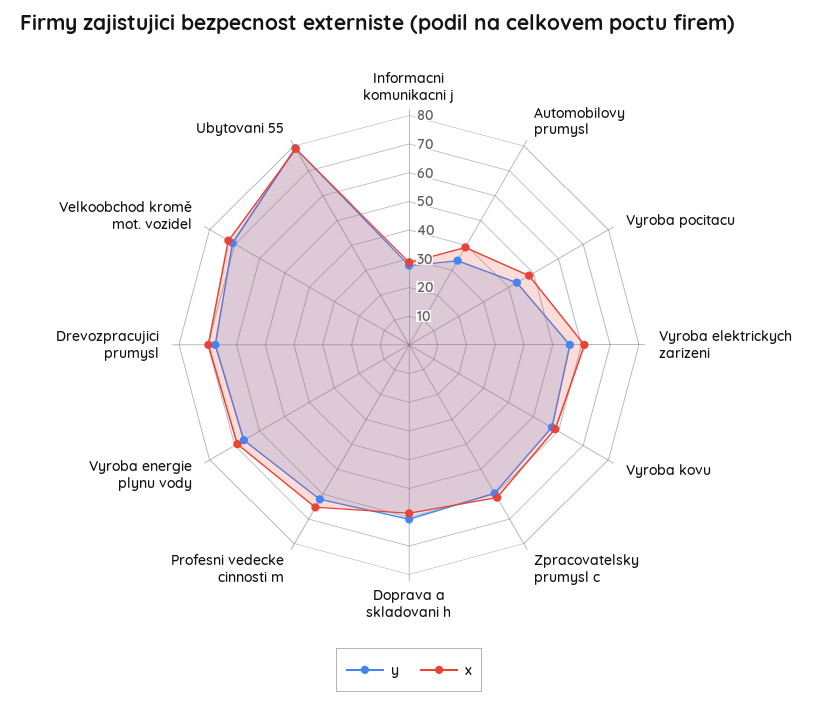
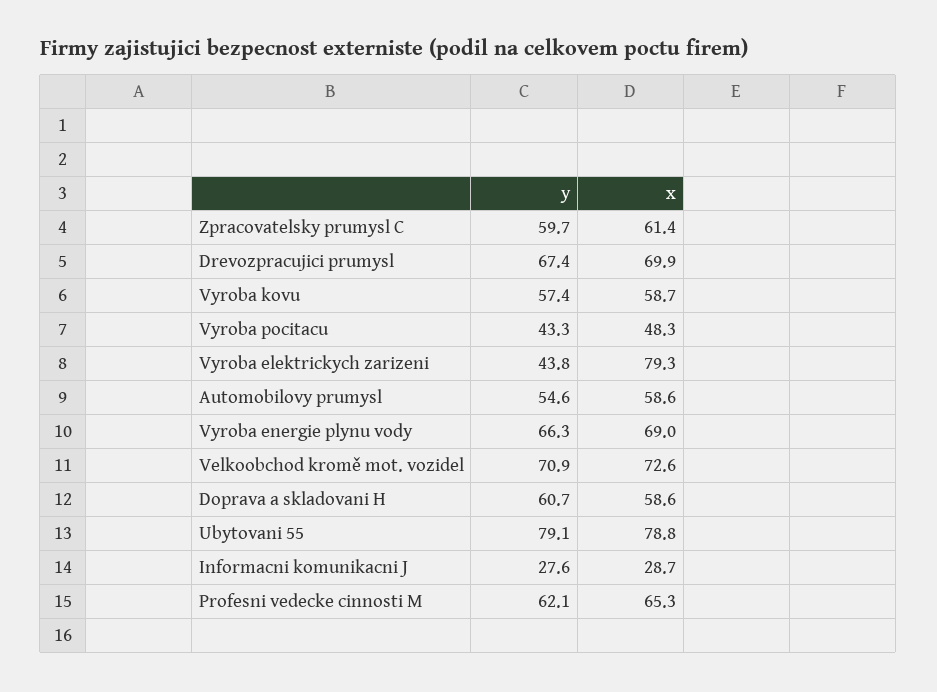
  {
    "y": {
      "Informacni komunikacni j": 27.6,
-     "Automobilovy prumysl": 35,
+     "Automobilovy prumysl": 54.6,
      "Vyroba pocitacu": 43.3,
-     "Vyroba elektrickych zarizeni": 55,
+     "Vyroba elektrickych zarizeni": 43.8,
      "Vyroba kovu": 57.4,
      "Zpracovatelsky prumysl c": 59.7,
      "Doprava a skladovani h": 60.7,
      "Profesni vedecke cinnosti m": 62.1,
      "Vyroba energie plynu vody": 66.3,
      "Drevozpracujici prumysl": 67.4,
      "Velkoobchod kromě mot. vozidel": 70.9,
      "Ubytovani 55": 79.1
    },
    "x": {
      "Informacni komunikacni j": 28.7,
-     "Automobilovy prumysl": 40,
+     "Automobilovy prumysl": 58.6,
      "Vyroba pocitacu": 48.3,
-     "Vyroba elektrickych zarizeni": 60,
+     "Vyroba elektrickych zarizeni": 79.3,
      "Vyroba kovu": 58.7,
      "Zpracovatelsky prumysl c": 61.4,
      "Doprava a skladovani h": 58.6,
      "Profesni vedecke cinnosti m": 65.3,
      "Vyroba energie plynu vody": 69,
      "Drevozpracujici prumysl": 69.9,
      "Velkoobchod kromě mot. vozidel": 72.6,
      "Ubytovani 55": 78.8
    }
  }

